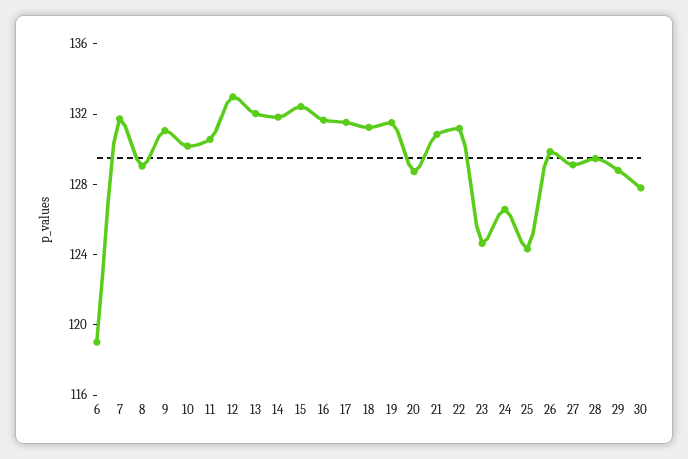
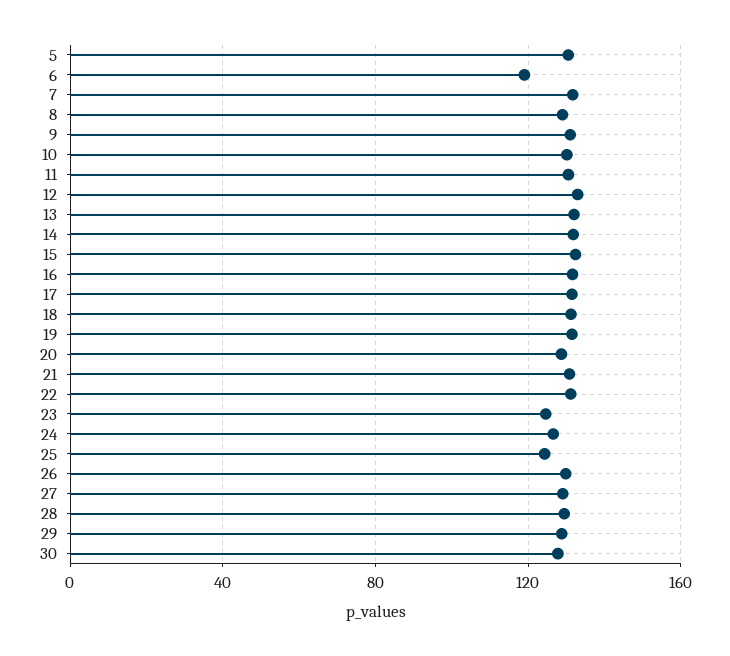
  {
    "6": 119,
    "7": 132,
    "8": 129,
    "9": 131,
    "10": 130,
    "11": 131,
    "12": 133,
    "13": 132,
    "14": 132,
    "15": 132,
    "16": 132,
    "17": 132,
    "18": 131,
    "19": 132,
    "20": 129,
    "21": 131,
    "22": 131,
    "23": 125,
    "24": 127,
    "25": 124,
    "26": 130,
    "27": 129,
    "28": 129,
    "29": 129,
-   "30": 128
+   "30": 128,
+   "5": 130
  }

